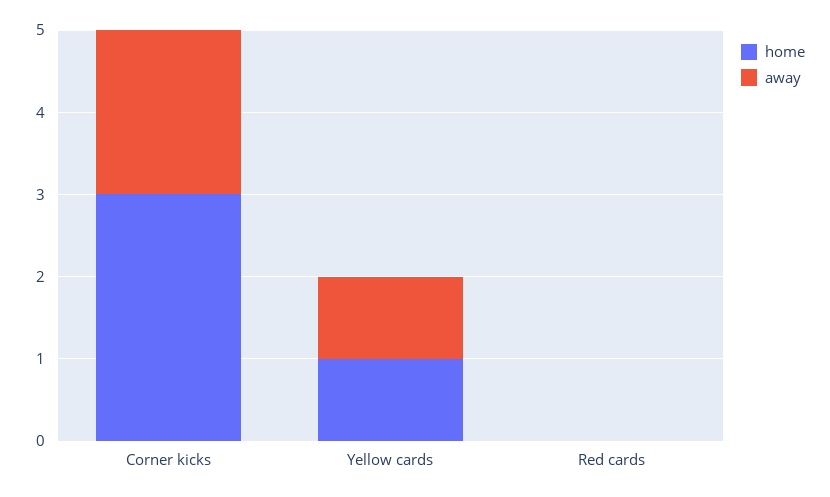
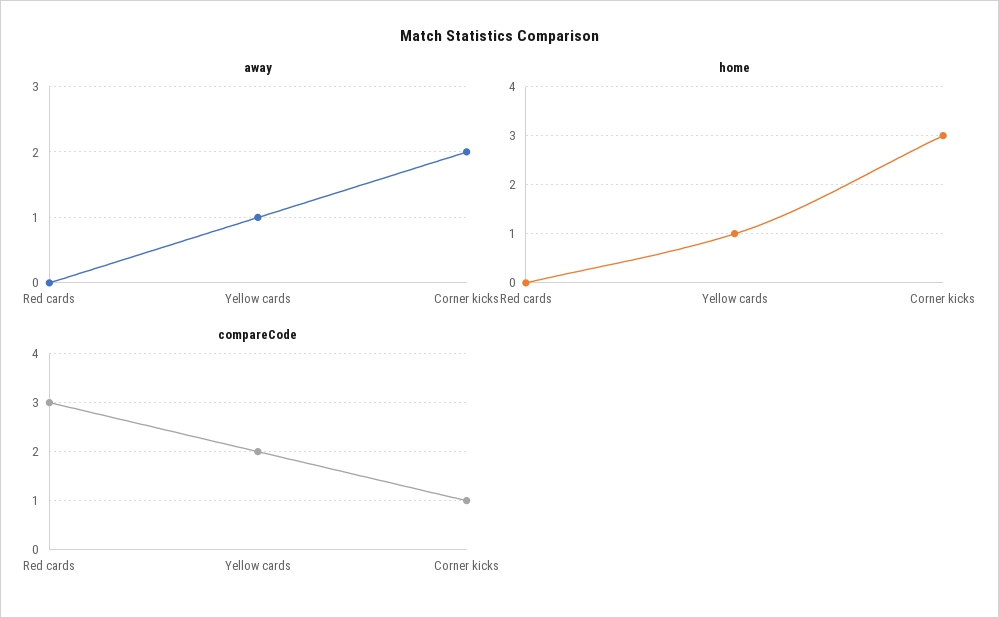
  {
    "home": {
      "Corner kicks": 3,
      "Yellow cards": 1,
      "Red cards": 0
    },
    "away": {
      "Corner kicks": 2,
      "Yellow cards": 1,
      "Red cards": 0
-   }
+   },
+   "compareCode": {
+     "Red cards": 3,
+     "Yellow cards": 2,
+     "Corner kicks": 1
+   }
  }

